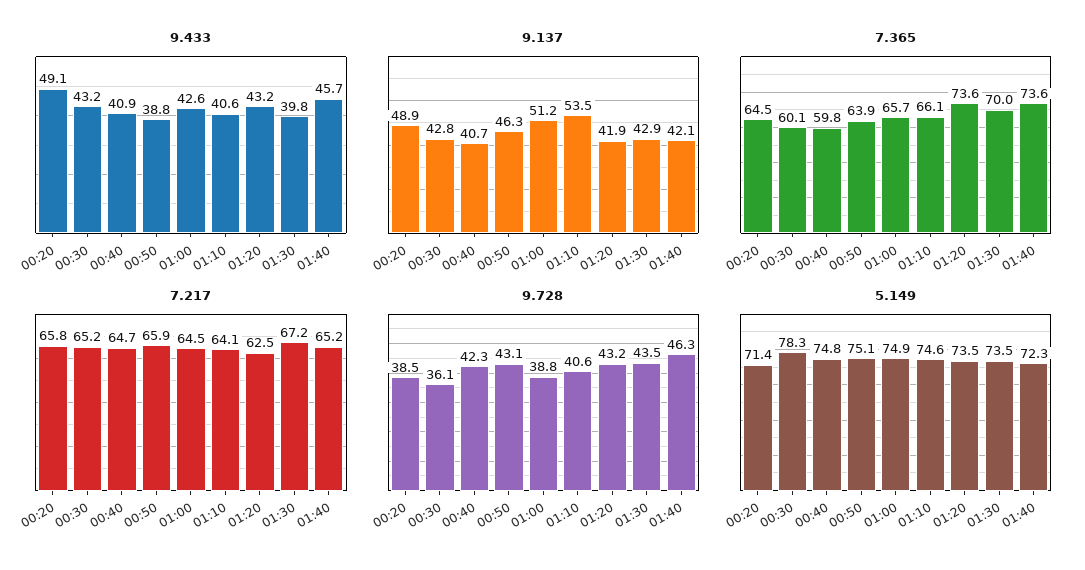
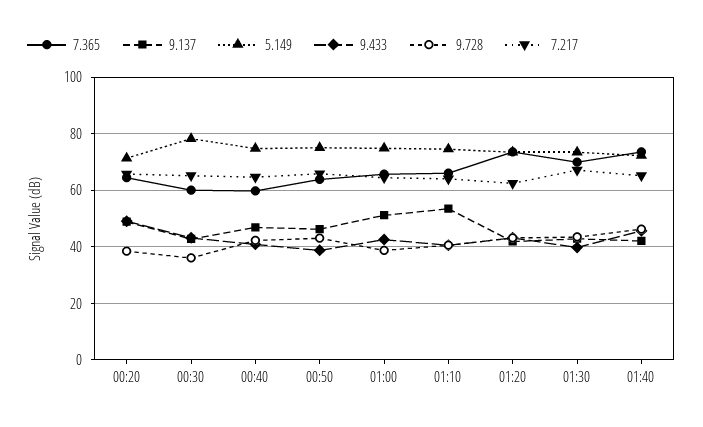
  {
    "9.433": {
      "00:20": 49.1,
      "00:30": 43.2,
      "00:40": 40.9,
      "00:50": 38.8,
      "01:00": 42.6,
      "01:10": 40.6,
      "01:20": 43.2,
      "01:30": 39.8,
      "01:40": 45.7
    },
    "9.137": {
      "00:20": 48.9,
      "00:30": 42.8,
-     "00:40": 40.7,
+     "00:40": 47.5,
      "00:50": 46.3,
      "01:00": 51.2,
      "01:10": 53.5,
      "01:20": 41.9,
      "01:30": 42.9,
      "01:40": 42.1
    },
    "7.365": {
      "00:20": 64.5,
      "00:30": 60.1,
      "00:40": 59.8,
      "00:50": 63.9,
      "01:00": 65.7,
      "01:10": 66.1,
      "01:20": 73.6,
      "01:30": 70,
      "01:40": 73.6
    },
    "7.217": {
      "00:20": 65.8,
      "00:30": 65.2,
      "00:40": 64.7,
      "00:50": 65.9,
      "01:00": 64.5,
      "01:10": 64.1,
      "01:20": 62.5,
      "01:30": 67.2,
      "01:40": 65.2
    },
    "9.728": {
      "00:20": 38.5,
      "00:30": 36.1,
      "00:40": 42.3,
      "00:50": 43.1,
      "01:00": 38.8,
      "01:10": 40.6,
      "01:20": 43.2,
      "01:30": 43.5,
      "01:40": 46.3
    },
    "5.149": {
      "00:20": 71.4,
      "00:30": 78.3,
      "00:40": 74.8,
      "00:50": 75.1,
      "01:00": 74.9,
      "01:10": 74.6,
      "01:20": 73.5,
      "01:30": 73.5,
      "01:40": 72.3
    }
  }

